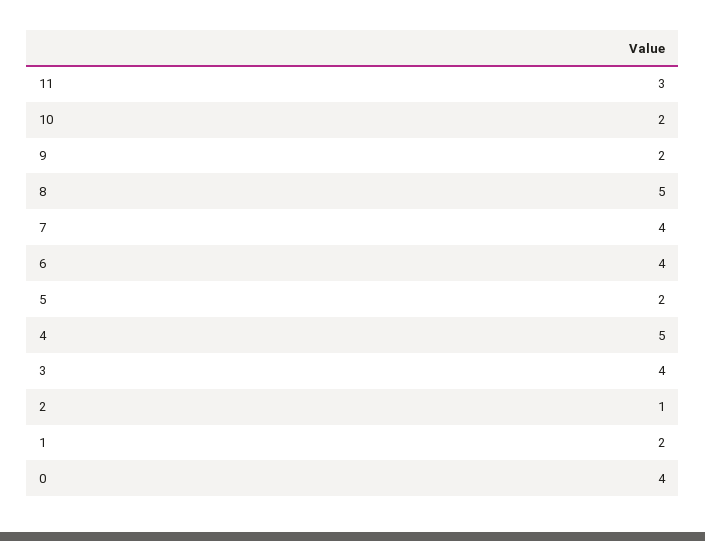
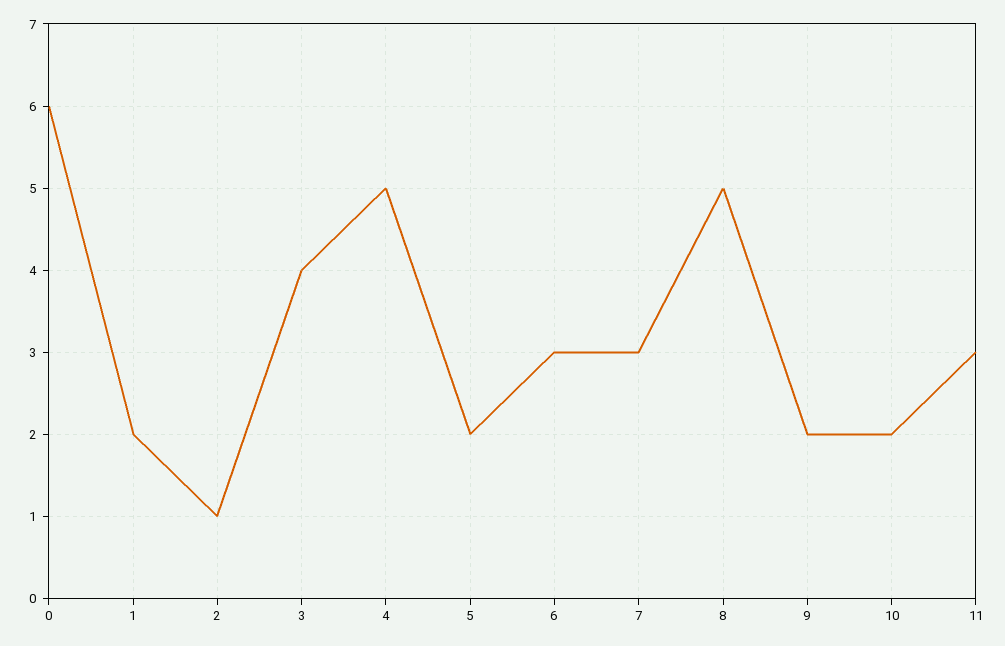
  {
    "11": 3,
    "10": 2,
    "9": 2,
    "8": 5,
-   "7": 4,
+   "7": 3,
-   "6": 4,
+   "6": 3,
    "5": 2,
    "4": 5,
    "3": 4,
    "2": 1,
    "1": 2,
-   "0": 4
+   "0": 6
  }

